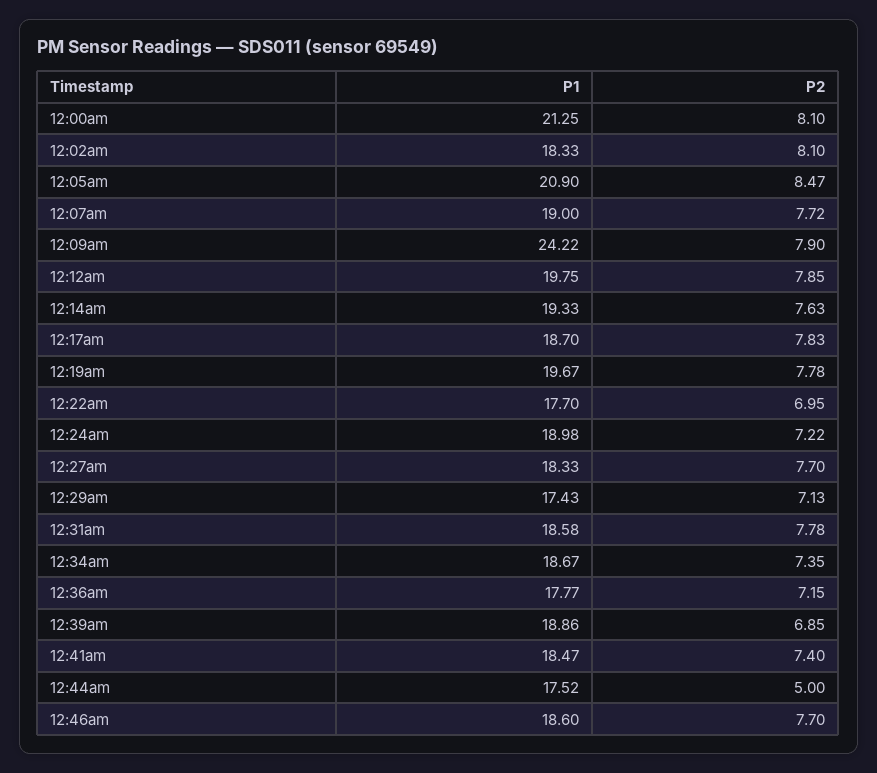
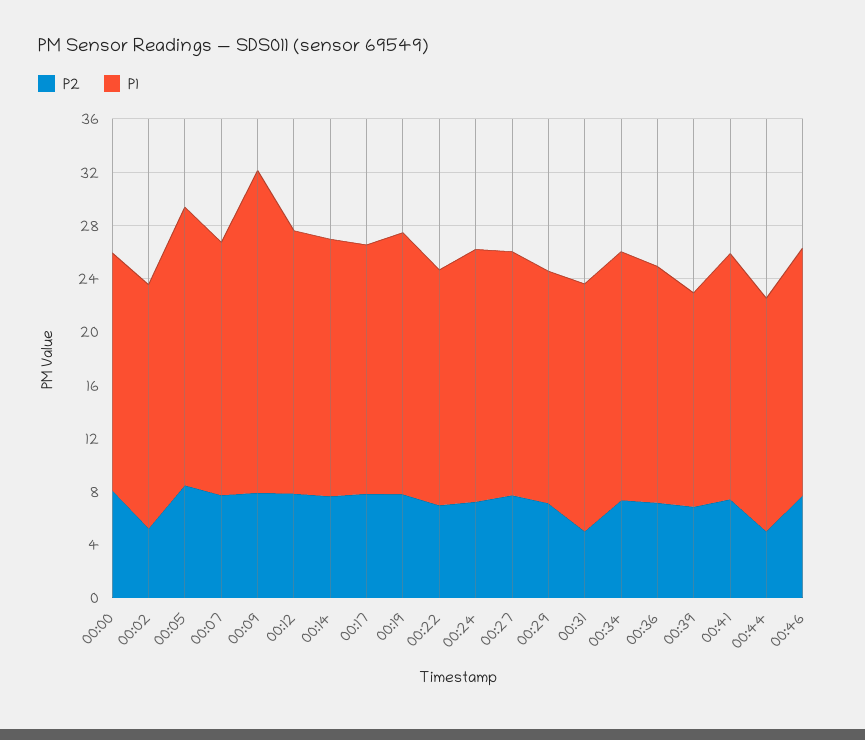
  {
    "P1": {
-     "12:00am": 21.25,
+     "12:00am": 18,
      "12:02am": 18.33,
      "12:05am": 20.9,
      "12:07am": 19,
      "12:09am": 24.22,
      "12:12am": 19.75,
      "12:14am": 19.33,
      "12:17am": 18.7,
      "12:19am": 19.67,
      "12:22am": 17.7,
      "12:24am": 18.98,
      "12:27am": 18.33,
      "12:29am": 17.43,
      "12:31am": 18.58,
      "12:34am": 18.67,
      "12:36am": 17.77,
-     "12:39am": 18.86,
+     "12:39am": 16,
      "12:41am": 18.47,
      "12:44am": 17.52,
      "12:46am": 18.6
    },
    "P2": {
      "12:00am": 8.1,
-     "12:02am": 8.1,
+     "12:02am": 5,
      "12:05am": 8.47,
      "12:07am": 7.72,
      "12:09am": 7.9,
      "12:12am": 7.85,
      "12:14am": 7.63,
      "12:17am": 7.83,
      "12:19am": 7.78,
      "12:22am": 6.95,
      "12:24am": 7.22,
      "12:27am": 7.7,
      "12:29am": 7.13,
-     "12:31am": 7.78,
+     "12:31am": 5,
      "12:34am": 7.35,
      "12:36am": 7.15,
      "12:39am": 6.85,
      "12:41am": 7.4,
      "12:44am": 5,
      "12:46am": 7.7
    }
  }

